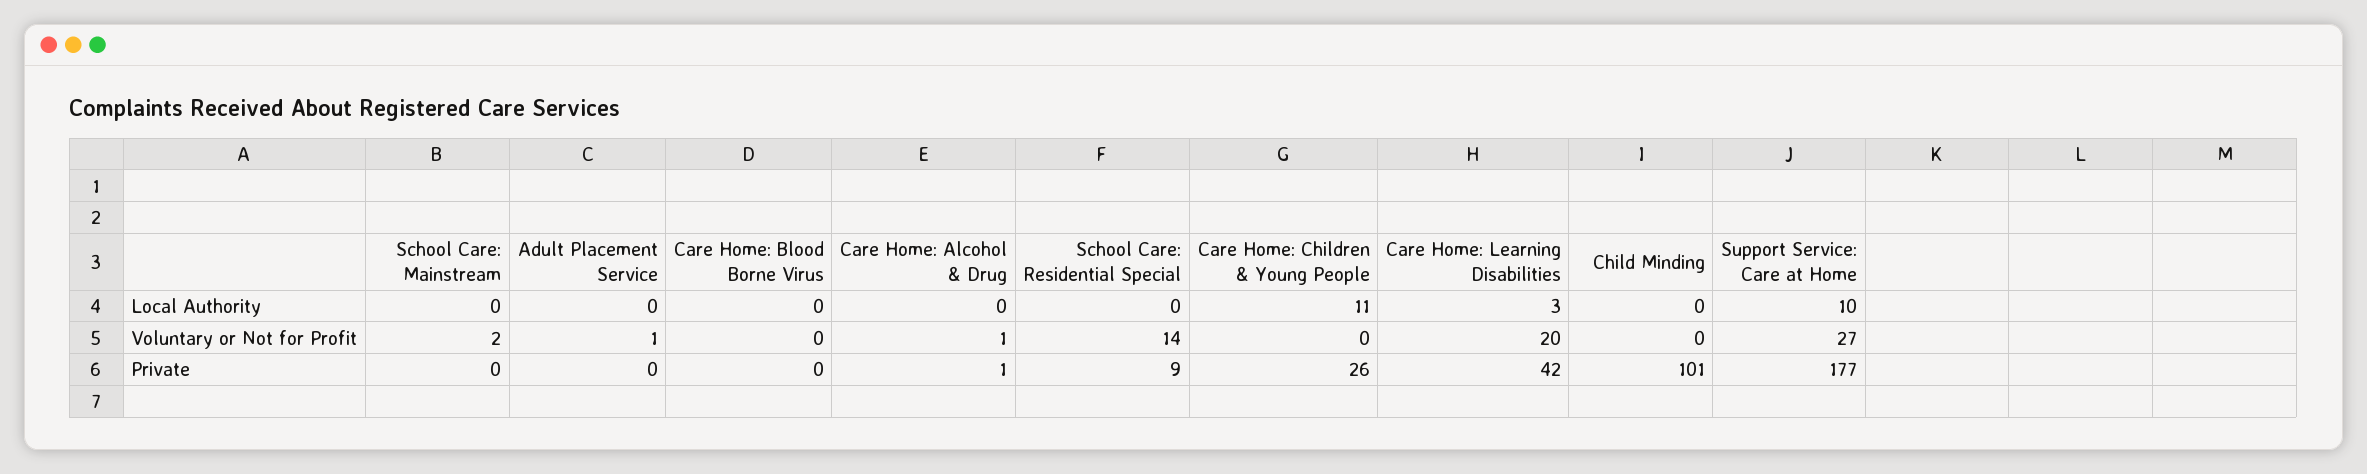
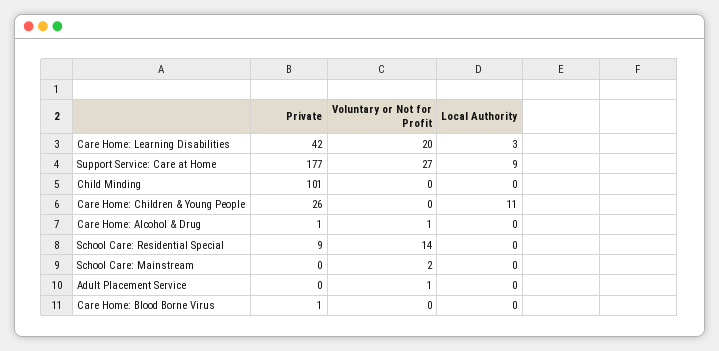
  {
    "School Care: Mainstream": {
      "Local Authority": 0,
      "Voluntary or Not for Profit": 2,
      "Private": 0
    },
    "Adult Placement Service": {
      "Local Authority": 0,
      "Voluntary or Not for Profit": 1,
      "Private": 0
    },
    "Care Home: Blood Borne Virus": {
      "Local Authority": 0,
      "Voluntary or Not for Profit": 0,
-     "Private": 0
+     "Private": 1
    },
    "Care Home: Alcohol & Drug": {
      "Local Authority": 0,
      "Voluntary or Not for Profit": 1,
      "Private": 1
    },
    "School Care: Residential Special": {
      "Local Authority": 0,
      "Voluntary or Not for Profit": 14,
      "Private": 9
    },
    "Care Home: Children & Young People": {
      "Local Authority": 11,
      "Voluntary or Not for Profit": 0,
      "Private": 26
    },
    "Care Home: Learning Disabilities": {
      "Local Authority": 3,
      "Voluntary or Not for Profit": 20,
      "Private": 42
    },
    "Child Minding": {
      "Local Authority": 0,
      "Voluntary or Not for Profit": 0,
      "Private": 101
    },
    "Support Service: Care at Home": {
-     "Local Authority": 10,
+     "Local Authority": 9,
      "Voluntary or Not for Profit": 27,
      "Private": 177
    }
  }

